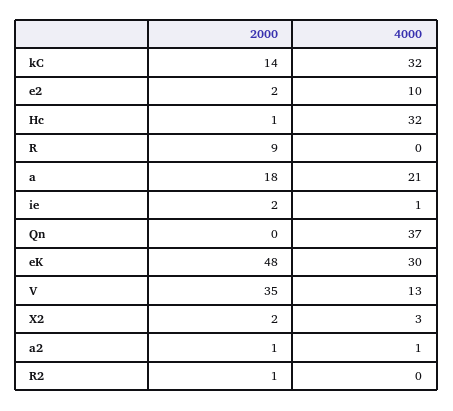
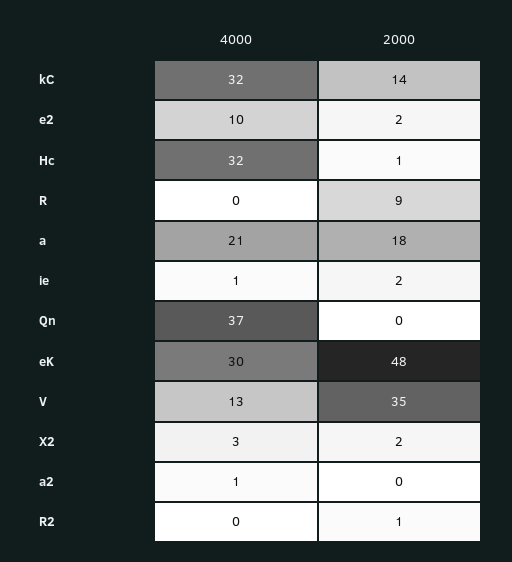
  {
    "2000": {
      "kC": 14,
      "e2": 2,
      "Hc": 1,
      "R": 9,
      "a": 18,
      "ie": 2,
      "Qn": 0,
      "eK": 48,
      "V": 35,
      "X2": 2,
-     "a2": 1,
+     "a2": 0,
      "R2": 1
    },
    "4000": {
      "kC": 32,
      "e2": 10,
      "Hc": 32,
      "R": 0,
      "a": 21,
      "ie": 1,
      "Qn": 37,
      "eK": 30,
      "V": 13,
      "X2": 3,
      "a2": 1,
      "R2": 0
    }
  }

